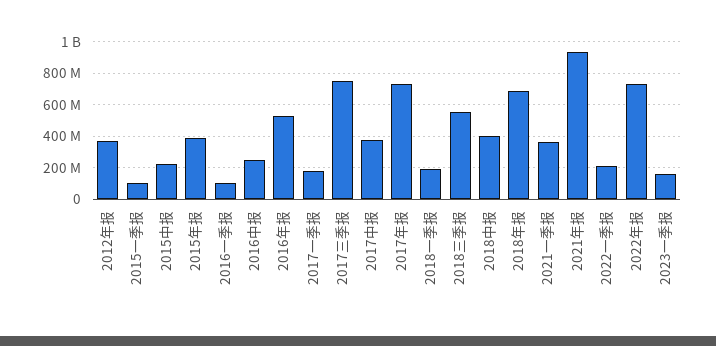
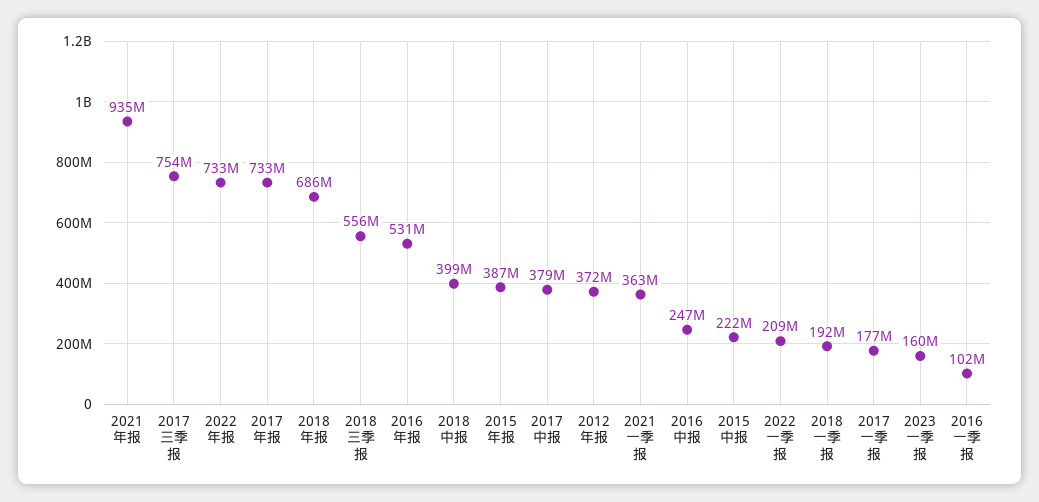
  {
    "2012年报": 372000000,
-   "2015一季报": 100000000,
    "2015中报": 222000000,
    "2015年报": 387000000,
    "2016一季报": 102000000,
    "2016中报": 247000000,
    "2016年报": 531000000,
    "2017一季报": 177000000,
    "2017三季报": 754000000,
    "2017中报": 379000000,
    "2017年报": 733000000,
    "2018一季报": 192000000,
    "2018三季报": 556000000,
    "2018中报": 399000000,
    "2018年报": 686000000,
    "2021一季报": 363000000,
    "2021年报": 935000000,
    "2022一季报": 209000000,
    "2022年报": 733000000,
    "2023一季报": 160000000
  }

